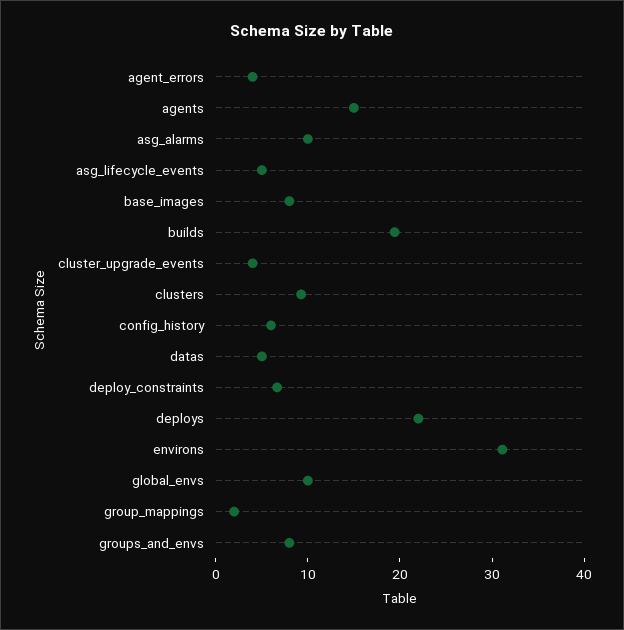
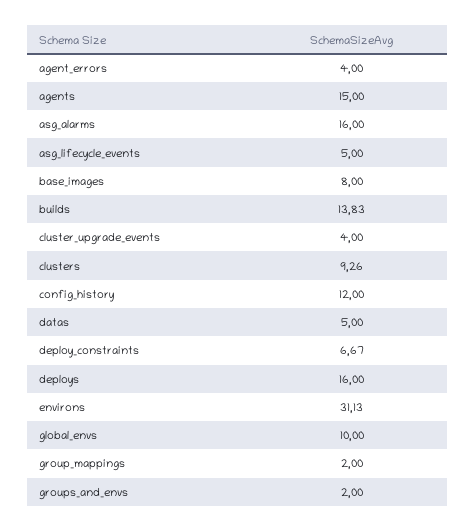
  {
    "agent_errors": 4,
    "agents": 15,
-   "asg_alarms": 10,
+   "asg_alarms": 16,
    "asg_lifecycle_events": 5,
    "base_images": 8,
-   "builds": 20,
+   "builds": 13.83,
    "cluster_upgrade_events": 4,
    "clusters": 9.26,
-   "config_history": 6,
+   "config_history": 12,
    "datas": 5,
    "deploy_constraints": 6.67,
-   "deploys": 22,
+   "deploys": 16,
    "environs": 31.13,
    "global_envs": 10,
    "group_mappings": 2,
-   "groups_and_envs": 8
+   "groups_and_envs": 2
  }

